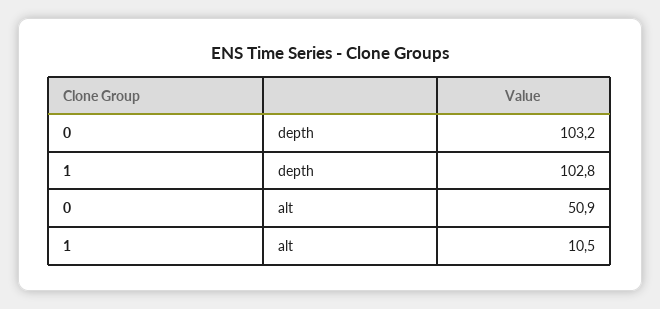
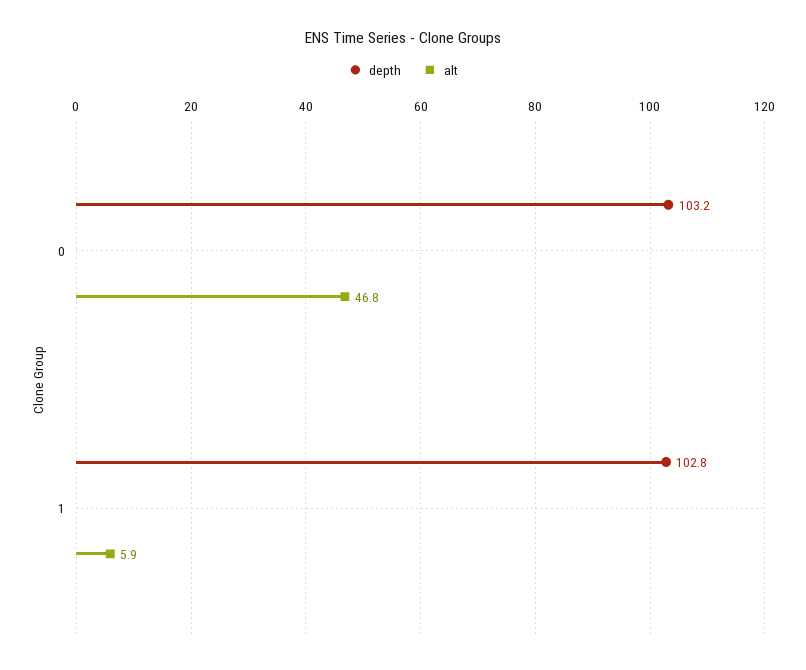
  {
    "depth": {
      "0": 103.2,
      "1": 102.8
    },
    "alt": {
-     "0": 50.9,
+     "0": 46.8,
-     "1": 10.5
+     "1": 5.9
    }
  }

